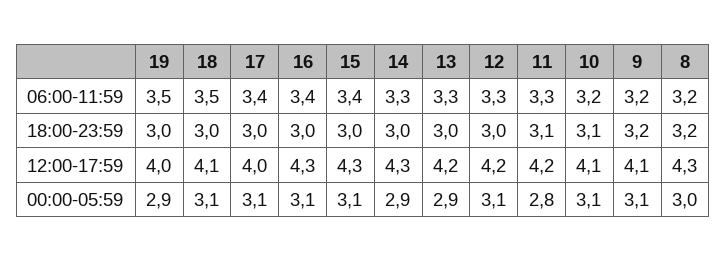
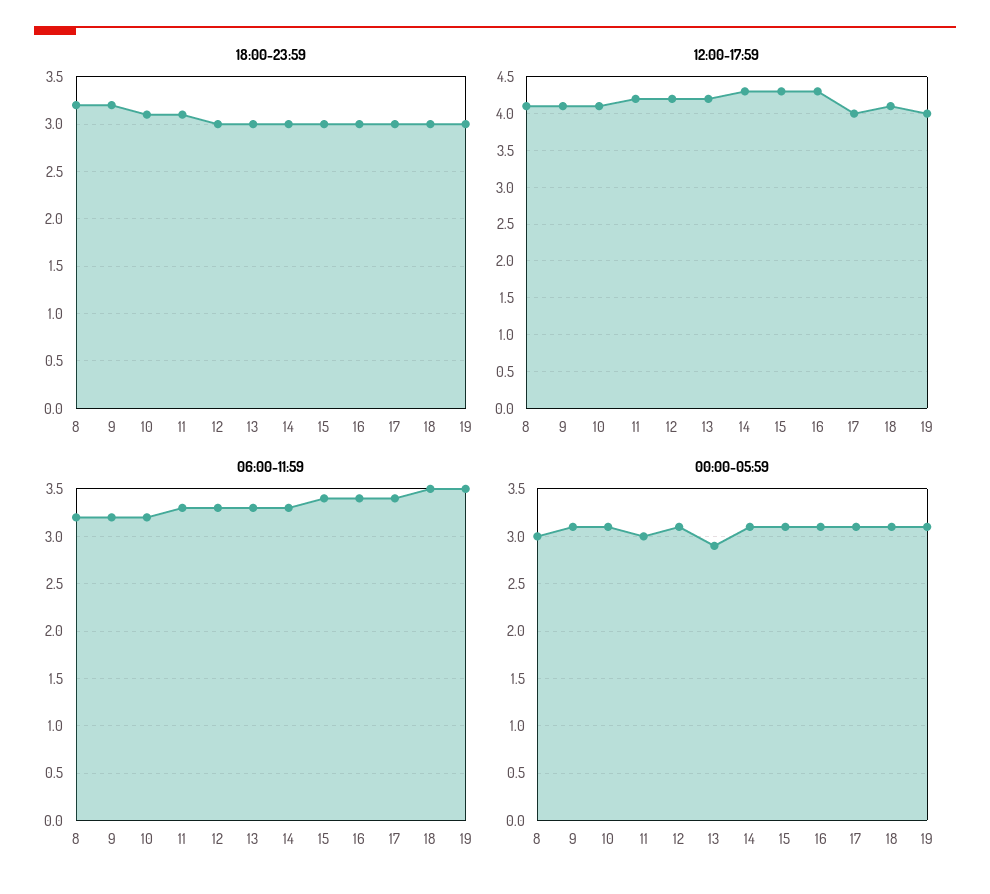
  {
    "06:00-11:59": {
      "19": 3.5,
      "18": 3.5,
      "17": 3.4,
      "16": 3.4,
      "15": 3.4,
      "14": 3.3,
      "13": 3.3,
      "12": 3.3,
      "11": 3.3,
      "10": 3.2,
      "9": 3.2,
      "8": 3.2
    },
    "18:00-23:59": {
      "19": 3,
      "18": 3,
      "17": 3,
      "16": 3,
      "15": 3,
      "14": 3,
      "13": 3,
      "12": 3,
      "11": 3.1,
      "10": 3.1,
      "9": 3.2,
      "8": 3.2
    },
    "12:00-17:59": {
      "19": 4,
      "18": 4.1,
      "17": 4,
      "16": 4.3,
      "15": 4.3,
      "14": 4.3,
      "13": 4.2,
      "12": 4.2,
      "11": 4.2,
      "10": 4.1,
      "9": 4.1,
-     "8": 4.3
+     "8": 4.1
    },
    "00:00-05:59": {
-     "19": 2.9,
+     "19": 3.1,
      "18": 3.1,
      "17": 3.1,
      "16": 3.1,
      "15": 3.1,
-     "14": 2.9,
+     "14": 3.1,
      "13": 2.9,
      "12": 3.1,
-     "11": 2.8,
+     "11": 3,
      "10": 3.1,
      "9": 3.1,
      "8": 3
    }
  }

